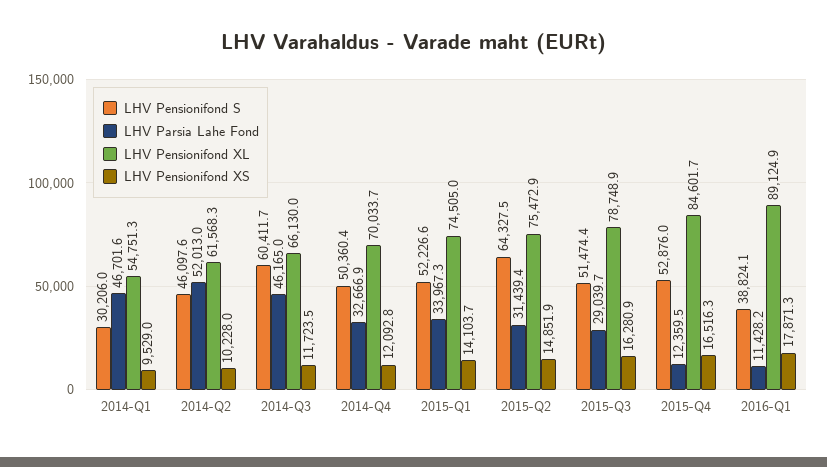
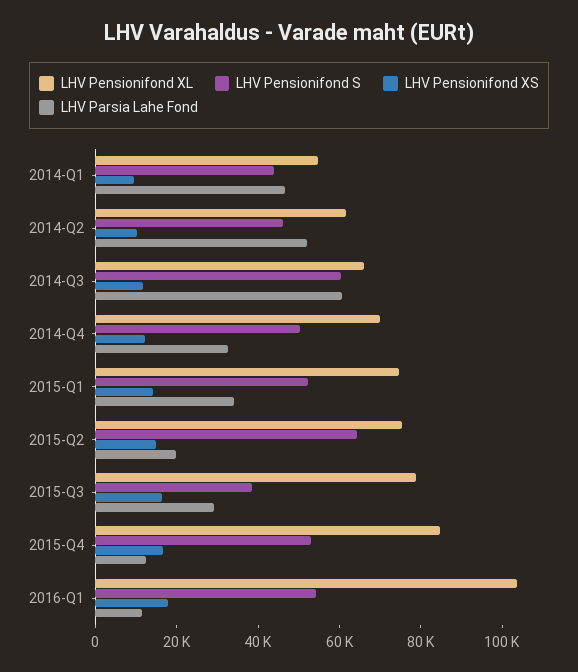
  {
    "LHV Pensionifond S": {
-     "2014-Q1": 30206,
+     "2014-Q1": 45000,
      "2014-Q2": 46097.6,
      "2014-Q3": 60411.7,
      "2014-Q4": 50360.4,
      "2015-Q1": 52226.6,
      "2015-Q2": 64327.5,
-     "2015-Q3": 51474.4,
+     "2015-Q3": 40000,
      "2015-Q4": 52876,
-     "2016-Q1": 38824.1
+     "2016-Q1": 55000
    },
    "LHV Parsia Lahe Fond": {
      "2014-Q1": 46701.6,
      "2014-Q2": 52013,
-     "2014-Q3": 46165,
+     "2014-Q3": 60000,
      "2014-Q4": 32666.9,
      "2015-Q1": 33967.3,
-     "2015-Q2": 31439.4,
+     "2015-Q2": 20000,
      "2015-Q3": 29039.7,
      "2015-Q4": 12359.5,
      "2016-Q1": 11428.2
    },
    "LHV Pensionifond XL": {
      "2014-Q1": 54751.3,
      "2014-Q2": 61568.3,
      "2014-Q3": 66130,
      "2014-Q4": 70033.7,
      "2015-Q1": 74505,
      "2015-Q2": 75472.9,
      "2015-Q3": 78748.9,
      "2015-Q4": 84601.7,
-     "2016-Q1": 89124.9
+     "2016-Q1": 105000
    },
    "LHV Pensionifond XS": {
      "2014-Q1": 9529,
      "2014-Q2": 10228,
      "2014-Q3": 11723.5,
      "2014-Q4": 12092.8,
      "2015-Q1": 14103.7,
      "2015-Q2": 14851.9,
      "2015-Q3": 16280.9,
      "2015-Q4": 16516.3,
      "2016-Q1": 17871.3
    }
  }

